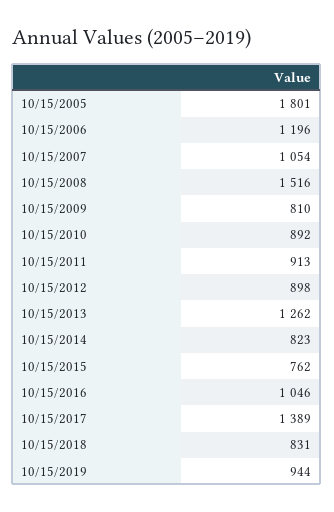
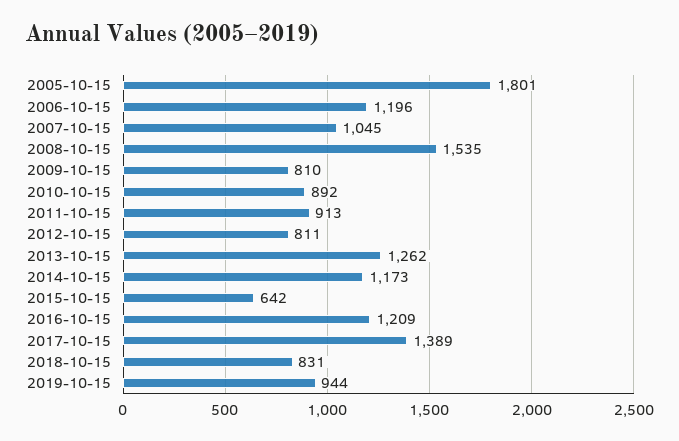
  {
    "10/15/2005": 1801,
    "10/15/2006": 1196,
-   "10/15/2007": 1054,
+   "10/15/2007": 1045,
-   "10/15/2008": 1516,
+   "10/15/2008": 1535,
    "10/15/2009": 810,
    "10/15/2010": 892,
    "10/15/2011": 913,
-   "10/15/2012": 898,
+   "10/15/2012": 811,
    "10/15/2013": 1262,
-   "10/15/2014": 823,
+   "10/15/2014": 1173,
-   "10/15/2015": 762,
+   "10/15/2015": 642,
-   "10/15/2016": 1046,
+   "10/15/2016": 1209,
    "10/15/2017": 1389,
    "10/15/2018": 831,
    "10/15/2019": 944
  }

